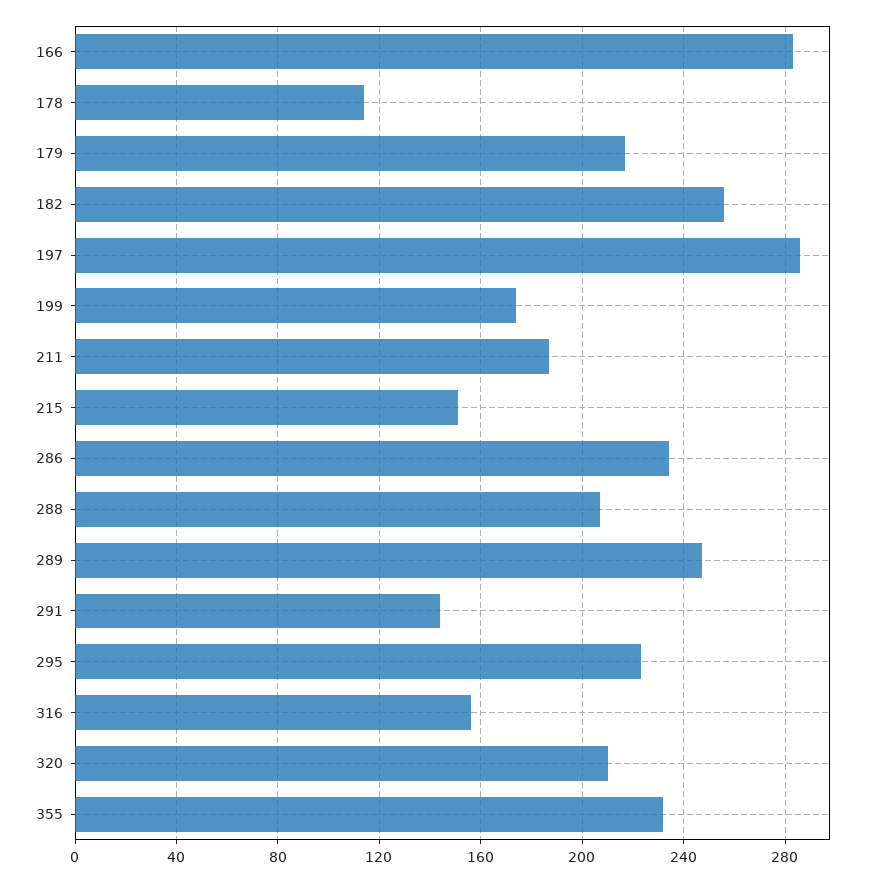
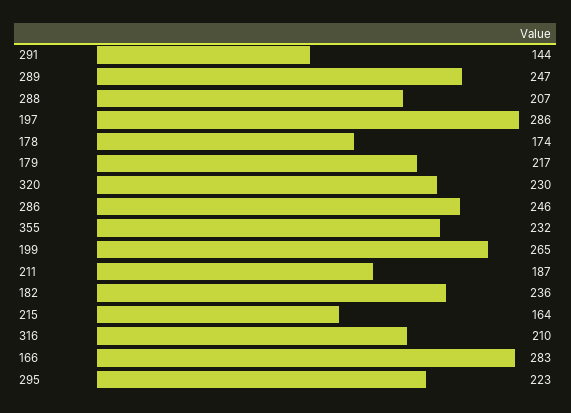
  {
    "166": 283,
-   "178": 115,
+   "178": 174,
    "179": 217,
-   "182": 255,
+   "182": 236,
    "197": 286,
-   "199": 175,
+   "199": 265,
    "211": 187,
-   "215": 150,
+   "215": 164,
-   "286": 235,
+   "286": 246,
    "288": 207,
    "289": 247,
    "291": 144,
    "295": 223,
-   "316": 155,
+   "316": 210,
-   "320": 210,
+   "320": 230,
    "355": 232
  }

